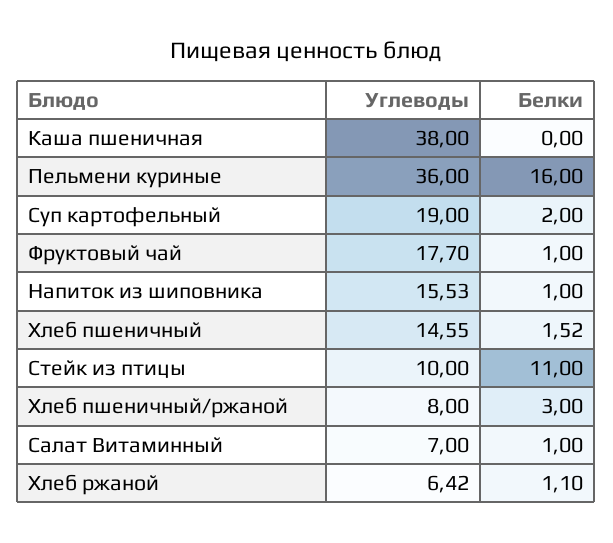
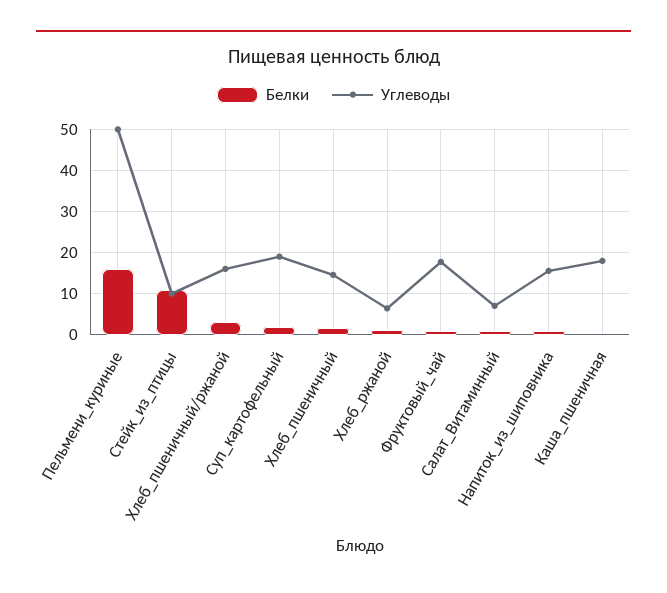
  {
    "Углеводы": {
-     "Каша пшеничная": 38,
+     "Каша пшеничная": 18,
-     "Пельмени куриные": 36,
+     "Пельмени куриные": 50,
      "Суп картофельный": 19,
      "Фруктовый чай": 17.7,
      "Напиток из шиповника": 15.53,
      "Хлеб пшеничный": 14.55,
      "Стейк из птицы": 10,
-     "Хлеб пшеничный/ржаной": 8,
+     "Хлеб пшеничный/ржаной": 16,
      "Салат Витаминный": 7,
      "Хлеб ржаной": 6.42
    },
    "Белки": {
      "Каша пшеничная": 0,
      "Пельмени куриные": 16,
      "Суп картофельный": 2,
      "Фруктовый чай": 1,
      "Напиток из шиповника": 1,
      "Хлеб пшеничный": 1.52,
      "Стейк из птицы": 11,
      "Хлеб пшеничный/ржаной": 3,
      "Салат Витаминный": 1,
      "Хлеб ржаной": 1.1
    }
  }

